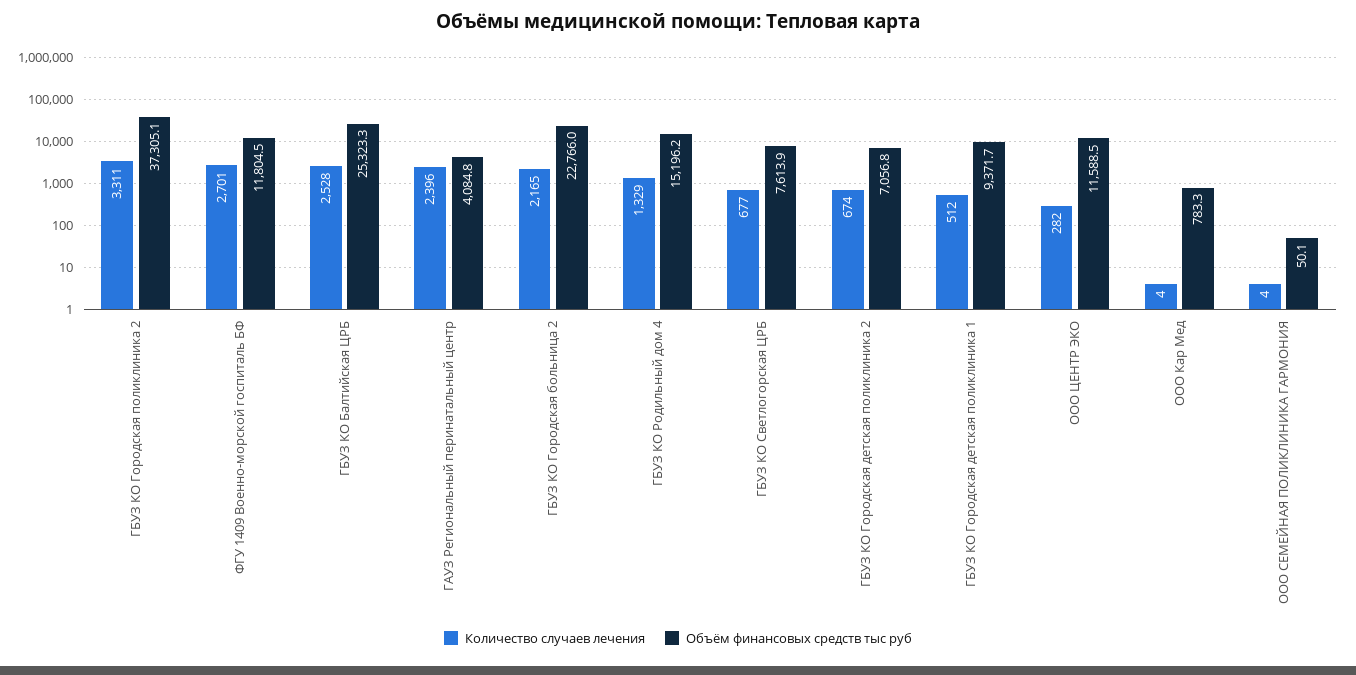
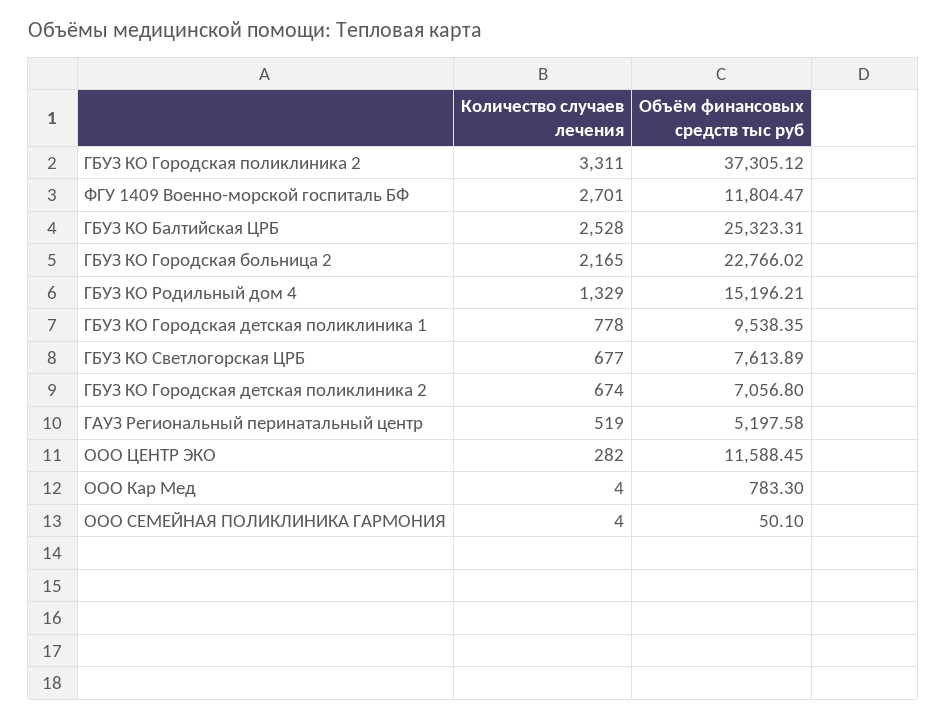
  {
    "Количество случаев лечения": {
      "ГБУЗ КО Городская поликлиника 2": 3311,
      "ФГУ 1409 Военно-морской госпиталь БФ": 2701,
      "ГБУЗ КО Балтийская ЦРБ": 2528,
-     "ГАУЗ Региональный перинатальный центр": 2396,
+     "ГАУЗ Региональный перинатальный центр": 519,
      "ГБУЗ КО Городская больница 2": 2165,
      "ГБУЗ КО Родильный дом 4": 1329,
      "ГБУЗ КО Светлогорская ЦРБ": 677,
      "ГБУЗ КО Городская детская поликлиника 2": 674,
-     "ГБУЗ КО Городская детская поликлиника 1": 512,
+     "ГБУЗ КО Городская детская поликлиника 1": 778,
      "ООО ЦЕНТР ЭКО": 282,
      "ООО Кар Мед": 4,
      "ООО СЕМЕЙНАЯ ПОЛИКЛИНИКА ГАРМОНИЯ": 4
    },
    "Объём финансовых средств тыс руб": {
      "ГБУЗ КО Городская поликлиника 2": 37305.12,
      "ФГУ 1409 Военно-морской госпиталь БФ": 11804.47,
      "ГБУЗ КО Балтийская ЦРБ": 25323.31,
-     "ГАУЗ Региональный перинатальный центр": 4084.8,
+     "ГАУЗ Региональный перинатальный центр": 5197.58,
      "ГБУЗ КО Городская больница 2": 22766.02,
      "ГБУЗ КО Родильный дом 4": 15196.21,
      "ГБУЗ КО Светлогорская ЦРБ": 7613.89,
      "ГБУЗ КО Городская детская поликлиника 2": 7056.8,
-     "ГБУЗ КО Городская детская поликлиника 1": 9371.7,
+     "ГБУЗ КО Городская детская поликлиника 1": 9538.35,
      "ООО ЦЕНТР ЭКО": 11588.45,
      "ООО Кар Мед": 783.3,
      "ООО СЕМЕЙНАЯ ПОЛИКЛИНИКА ГАРМОНИЯ": 50.1
    }
  }

